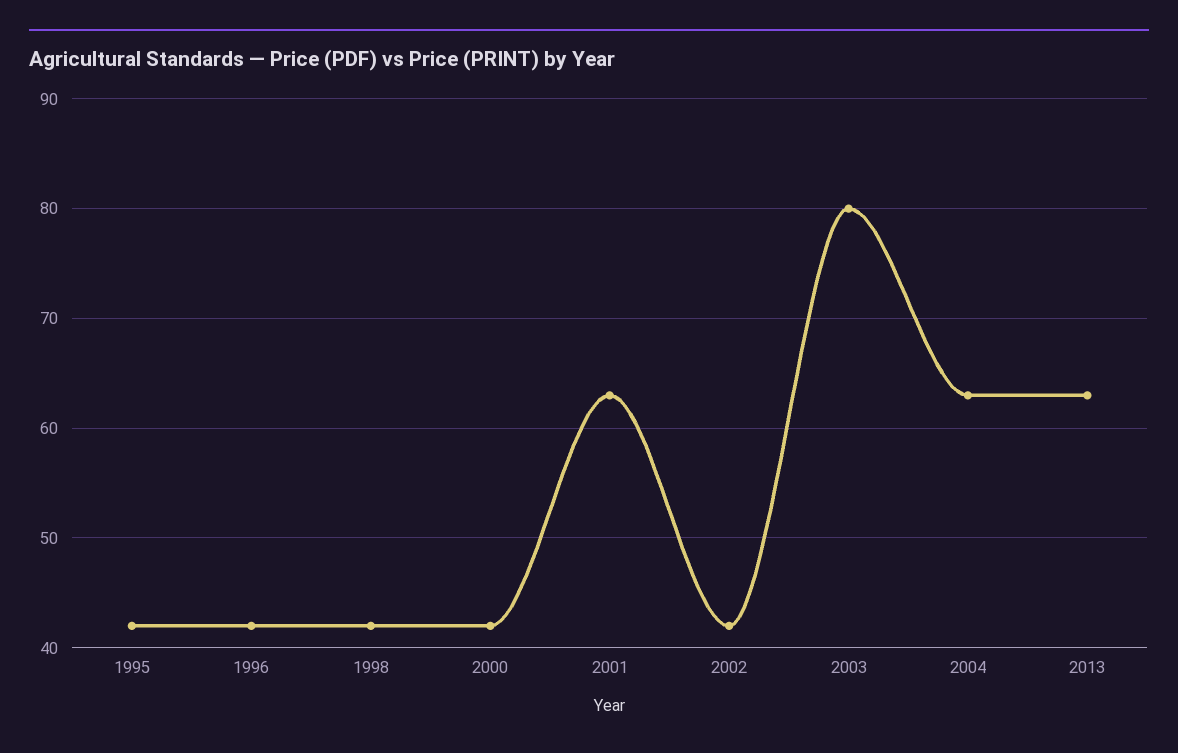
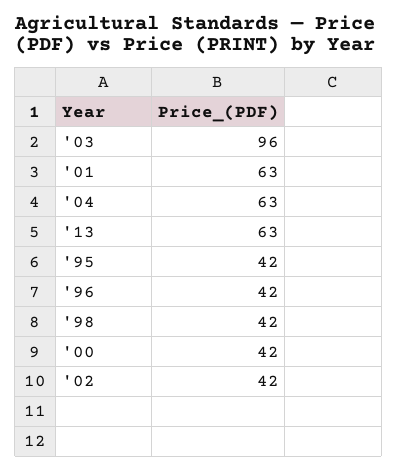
  {
    "1995": 42,
    "1996": 42,
    "1998": 42,
    "2000": 42,
    "2001": 63,
    "2002": 42,
-   "2003": 80,
+   "2003": 96,
    "2004": 63,
    "2013": 63
  }

